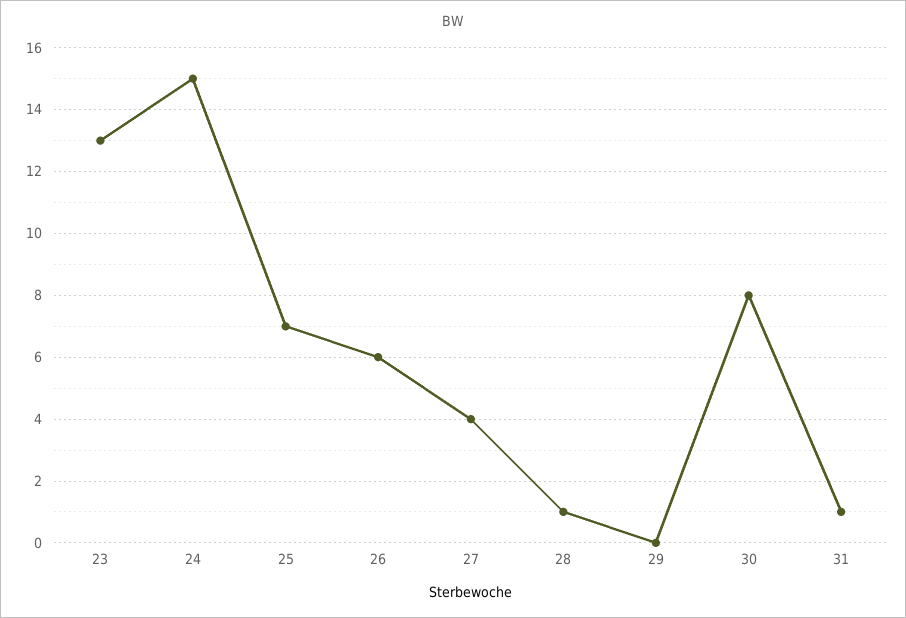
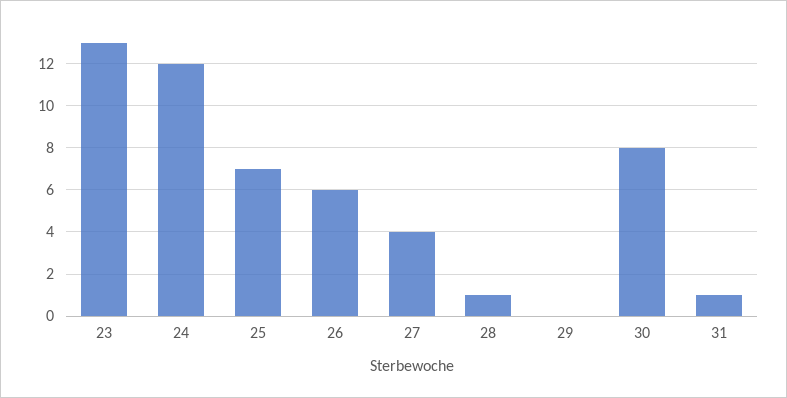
  {
    "23": 13,
-   "24": 15,
+   "24": 12,
    "25": 7,
    "26": 6,
    "27": 4,
    "28": 1,
    "29": 0,
    "30": 8,
    "31": 1
  }

